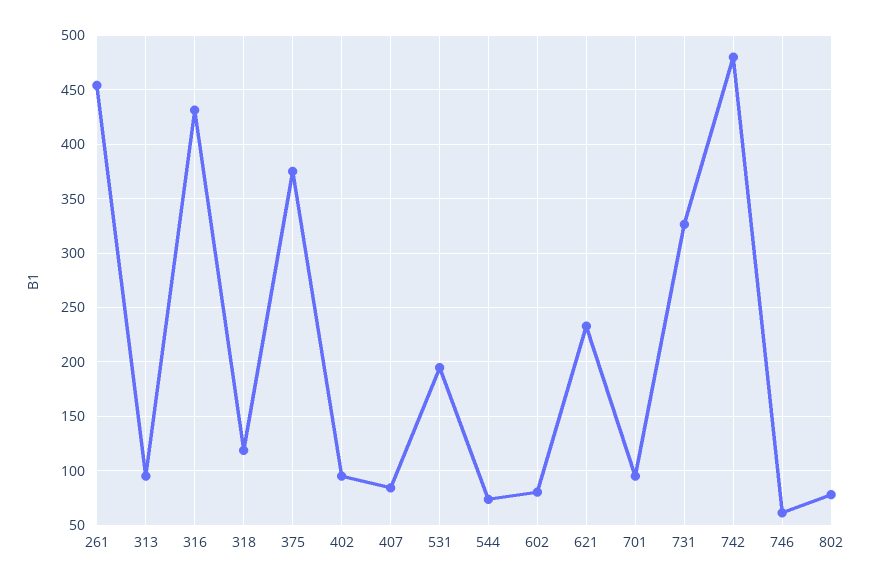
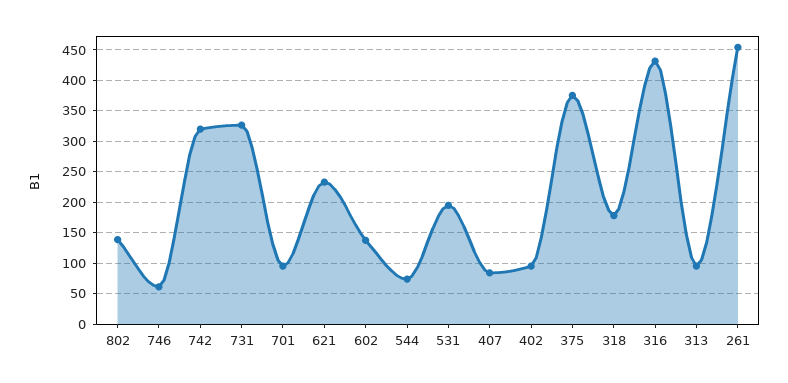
  {
    "261": 450,
    "313": 100,
    "316": 430,
-   "318": 120,
+   "318": 180,
    "375": 380,
    "402": 100,
    "407": 80,
    "531": 190,
    "544": 70,
-   "602": 80,
+   "602": 140,
    "621": 230,
    "701": 100,
    "731": 330,
-   "742": 480,
+   "742": 320,
    "746": 60,
-   "802": 80
+   "802": 140
  }

